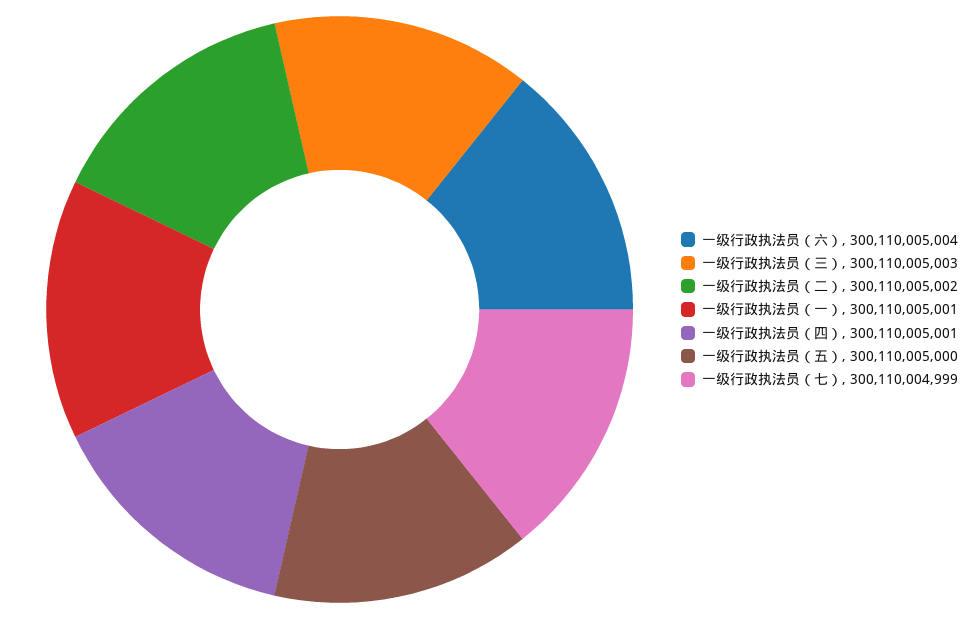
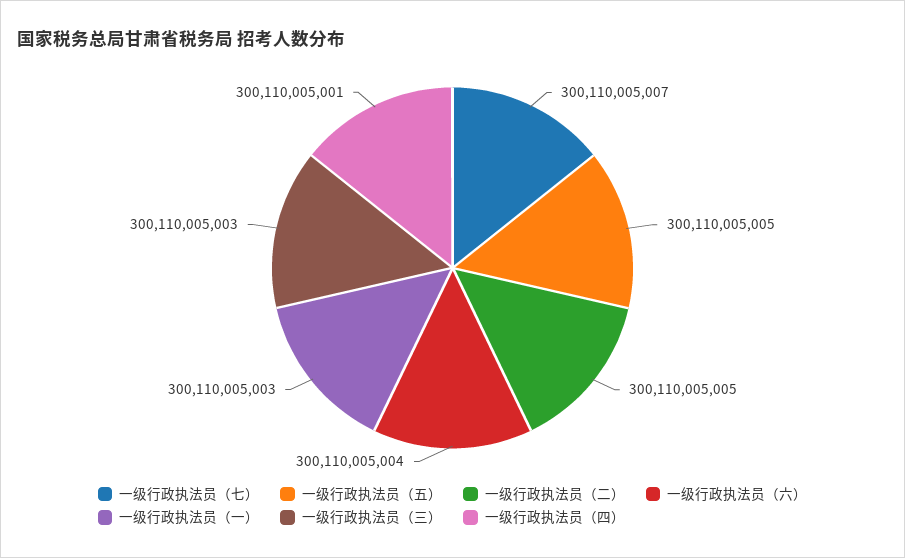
  {
    "一级行政执法员（六）": 300110005004,
    "一级行政执法员（三）": 300110005003,
-   "一级行政执法员（二）": 300110005002,
+   "一级行政执法员（二）": 300110005005,
-   "一级行政执法员（一）": 300110005001,
+   "一级行政执法员（一）": 300110005003,
    "一级行政执法员（四）": 300110005001,
-   "一级行政执法员（五）": 300110005000,
+   "一级行政执法员（五）": 300110005005,
-   "一级行政执法员（七）": 300110004999
+   "一级行政执法员（七）": 300110005007
  }

